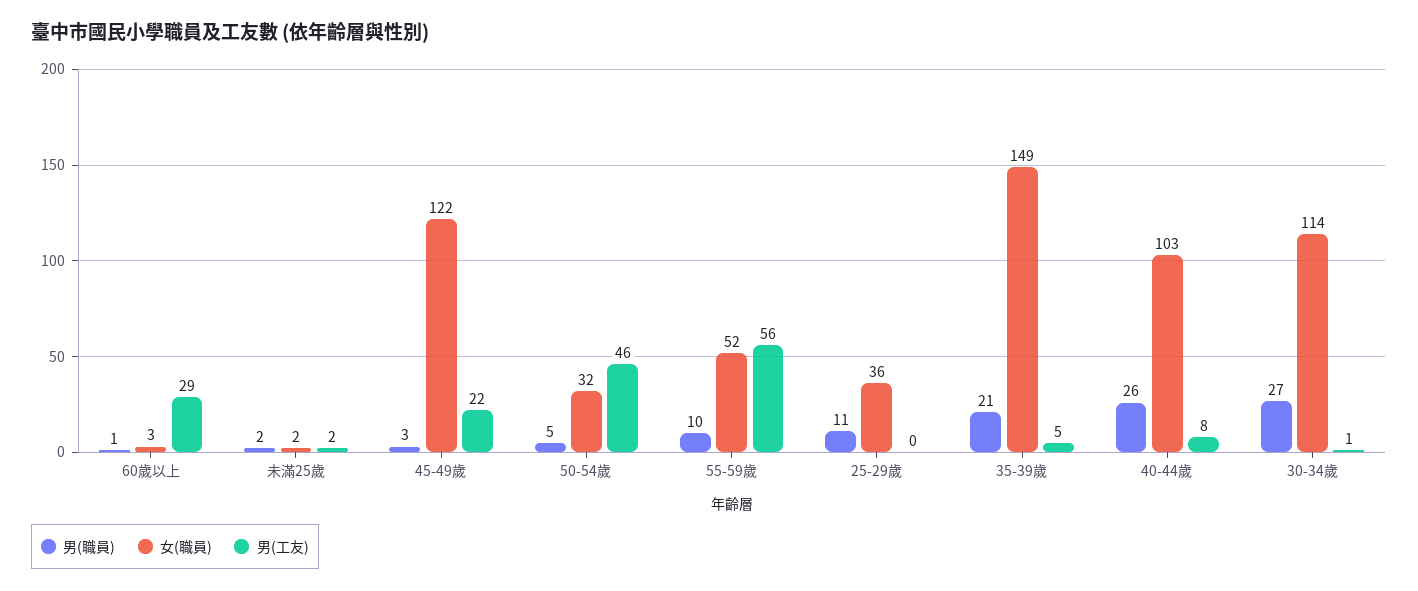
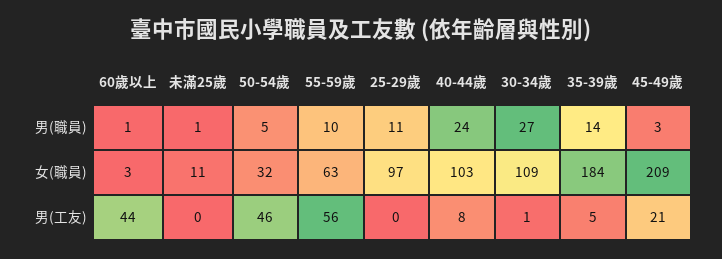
  {
    "男(職員)": {
      "60歲以上": 1,
-     "未滿25歲": 2,
+     "未滿25歲": 1,
      "45-49歲": 3,
      "50-54歲": 5,
      "55-59歲": 10,
      "25-29歲": 11,
-     "35-39歲": 21,
+     "35-39歲": 14,
-     "40-44歲": 26,
+     "40-44歲": 24,
      "30-34歲": 27
    },
    "女(職員)": {
      "60歲以上": 3,
-     "未滿25歲": 2,
+     "未滿25歲": 11,
-     "45-49歲": 122,
+     "45-49歲": 209,
      "50-54歲": 32,
-     "55-59歲": 52,
+     "55-59歲": 63,
-     "25-29歲": 36,
+     "25-29歲": 97,
-     "35-39歲": 149,
+     "35-39歲": 184,
      "40-44歲": 103,
-     "30-34歲": 114
+     "30-34歲": 109
    },
    "男(工友)": {
-     "60歲以上": 29,
+     "60歲以上": 44,
-     "未滿25歲": 2,
+     "未滿25歲": 0,
-     "45-49歲": 22,
+     "45-49歲": 21,
      "50-54歲": 46,
      "55-59歲": 56,
      "25-29歲": 0,
      "35-39歲": 5,
      "40-44歲": 8,
      "30-34歲": 1
    }
  }

